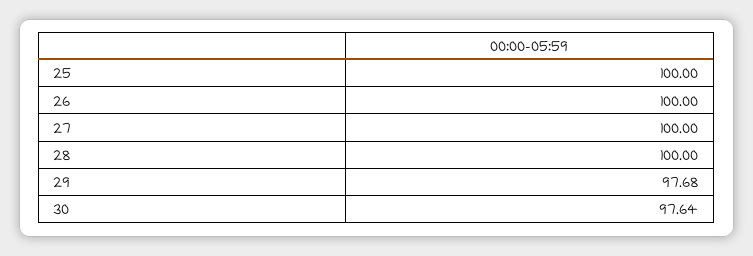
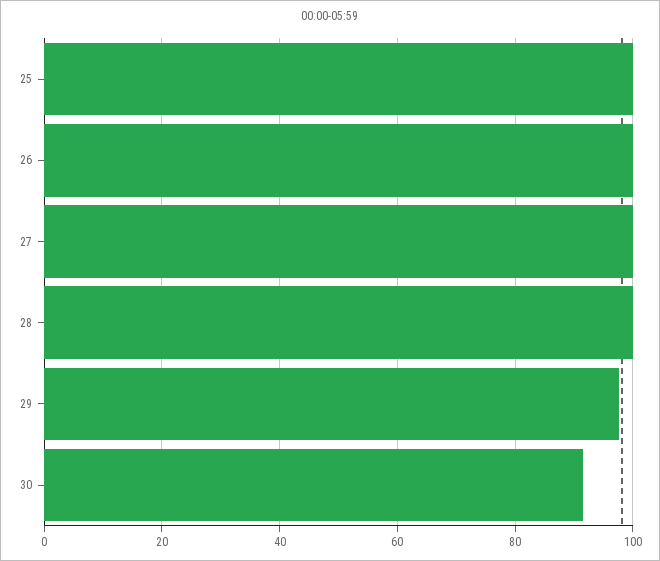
  {
    "25": 100,
    "26": 100,
    "27": 100,
    "28": 100,
    "29": 97.68,
-   "30": 97.64
+   "30": 92
  }

